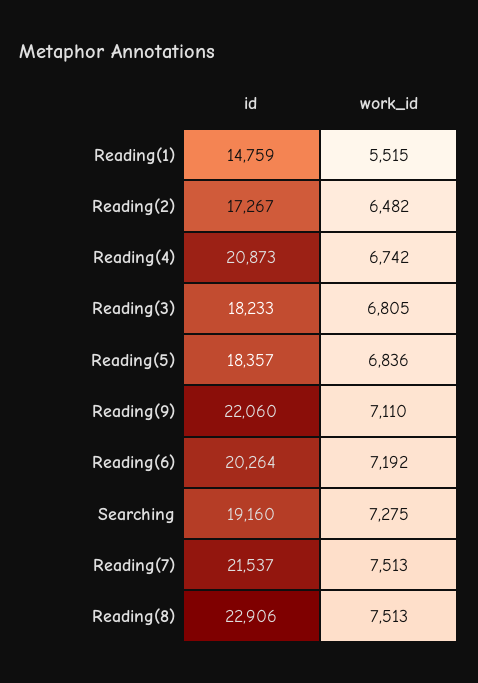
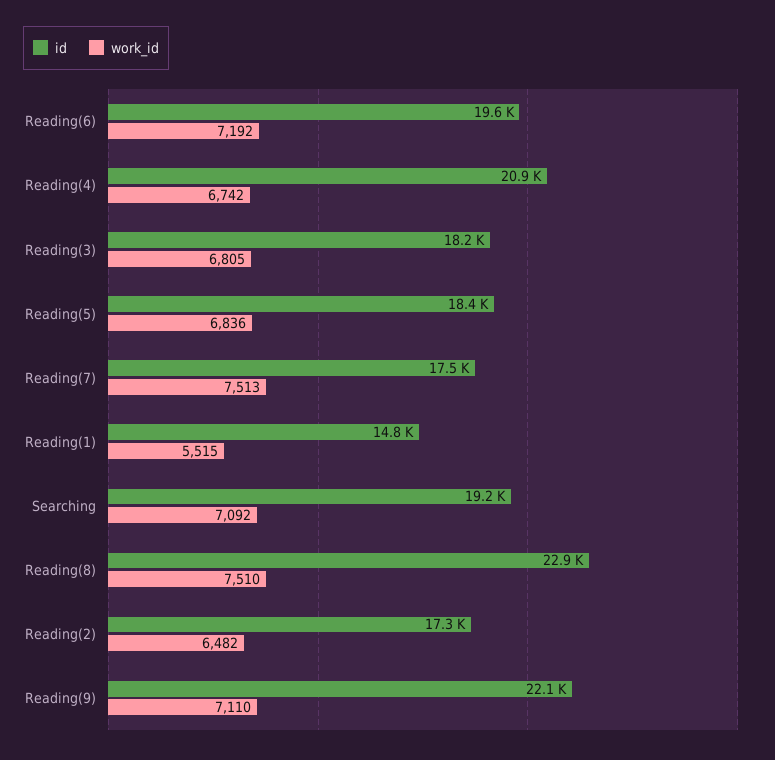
  {
    "id": {
      "Reading(1)": 14759,
      "Reading(2)": 17267,
      "Reading(4)": 20873,
      "Reading(3)": 18233,
      "Reading(5)": 18357,
      "Reading(9)": 22060,
-     "Reading(6)": 20264,
+     "Reading(6)": 19600,
      "Searching": 19160,
-     "Reading(7)": 21537,
+     "Reading(7)": 17500,
      "Reading(8)": 22906
    },
    "work_id": {
      "Reading(1)": 5515,
      "Reading(2)": 6482,
      "Reading(4)": 6742,
      "Reading(3)": 6805,
      "Reading(5)": 6836,
      "Reading(9)": 7110,
      "Reading(6)": 7192,
-     "Searching": 7275,
+     "Searching": 7092,
      "Reading(7)": 7513,
-     "Reading(8)": 7513
+     "Reading(8)": 7510
    }
  }

